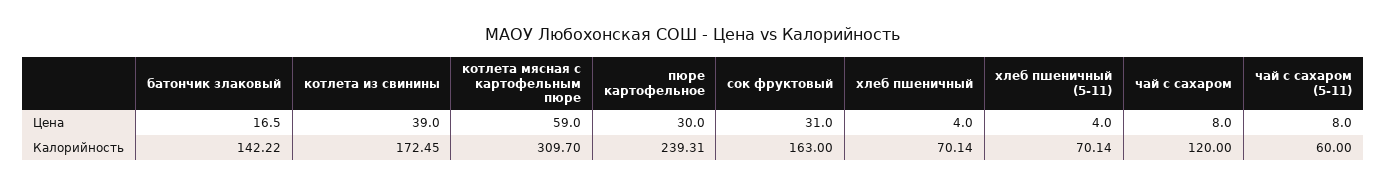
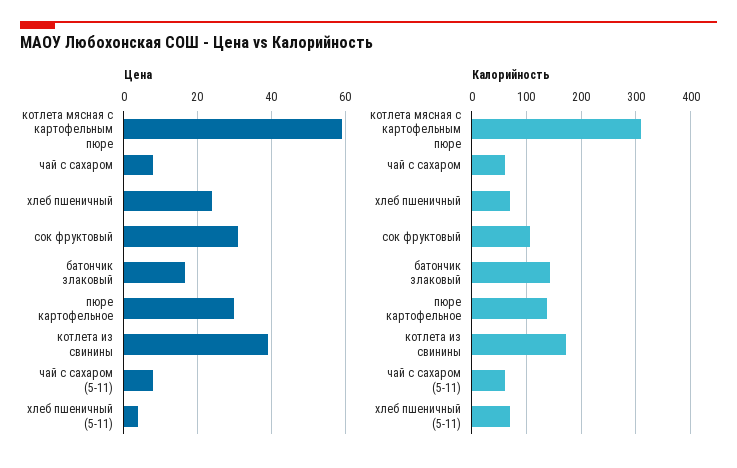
  {
    "Цена": {
      "батончик злаковый": 16.5,
      "котлета из свинины": 39,
      "котлета мясная с картофельным пюре": 59,
      "пюре картофельное": 30,
      "сок фруктовый": 31,
-     "хлеб пшеничный": 4,
+     "хлеб пшеничный": 24,
      "хлеб пшеничный (5-11)": 4,
      "чай с сахаром": 8,
      "чай с сахаром (5-11)": 8
    },
    "Калорийность": {
      "батончик злаковый": 142.22,
      "котлета из свинины": 172.45,
      "котлета мясная с картофельным пюре": 309.7,
-     "пюре картофельное": 239.31,
+     "пюре картофельное": 140,
-     "сок фруктовый": 163,
+     "сок фруктовый": 100,
      "хлеб пшеничный": 70.14,
      "хлеб пшеничный (5-11)": 70.14,
-     "чай с сахаром": 120,
+     "чай с сахаром": 60,
      "чай с сахаром (5-11)": 60
    }
  }

